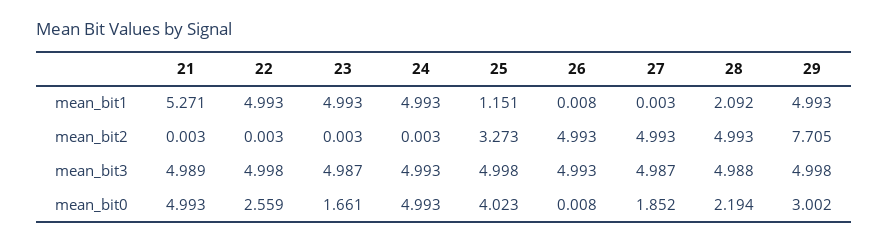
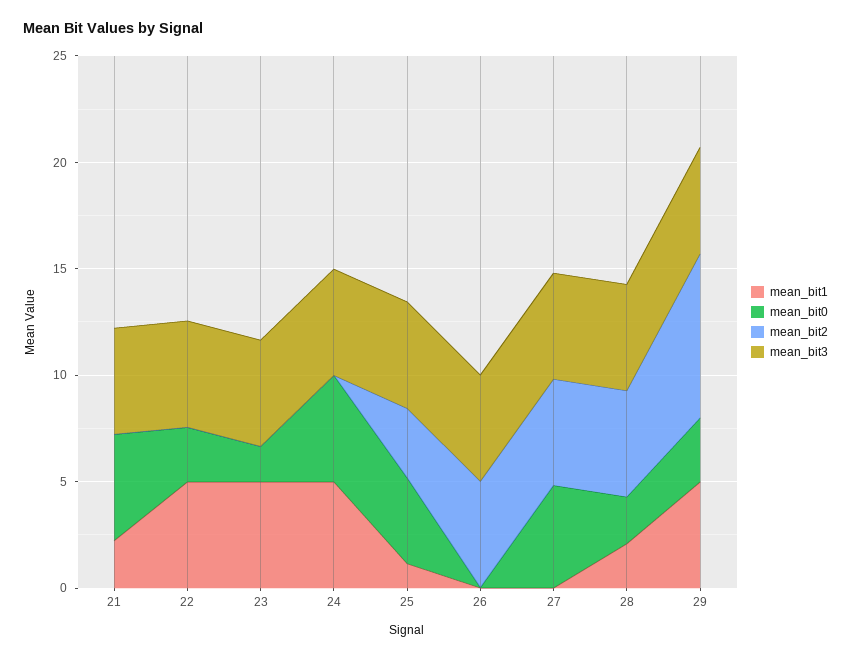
  {
    "mean_bit1": {
-     "21": 5.271,
+     "21": 2,
      "22": 4.993,
      "23": 4.993,
      "24": 4.993,
      "25": 1.151,
      "26": 0.008,
      "27": 0.003,
      "28": 2.092,
      "29": 4.993
    },
    "mean_bit2": {
      "21": 0.003,
      "22": 0.003,
      "23": 0.003,
      "24": 0.003,
      "25": 3.273,
      "26": 4.993,
      "27": 4.993,
      "28": 4.993,
      "29": 7.705
    },
    "mean_bit3": {
      "21": 4.989,
      "22": 4.998,
      "23": 4.987,
      "24": 4.993,
      "25": 4.998,
      "26": 4.993,
      "27": 4.987,
      "28": 4.988,
      "29": 4.998
    },
    "mean_bit0": {
      "21": 4.993,
      "22": 2.559,
      "23": 1.661,
      "24": 4.993,
      "25": 4.023,
      "26": 0.008,
-     "27": 1.852,
+     "27": 5,
      "28": 2.194,
      "29": 3.002
    }
  }

